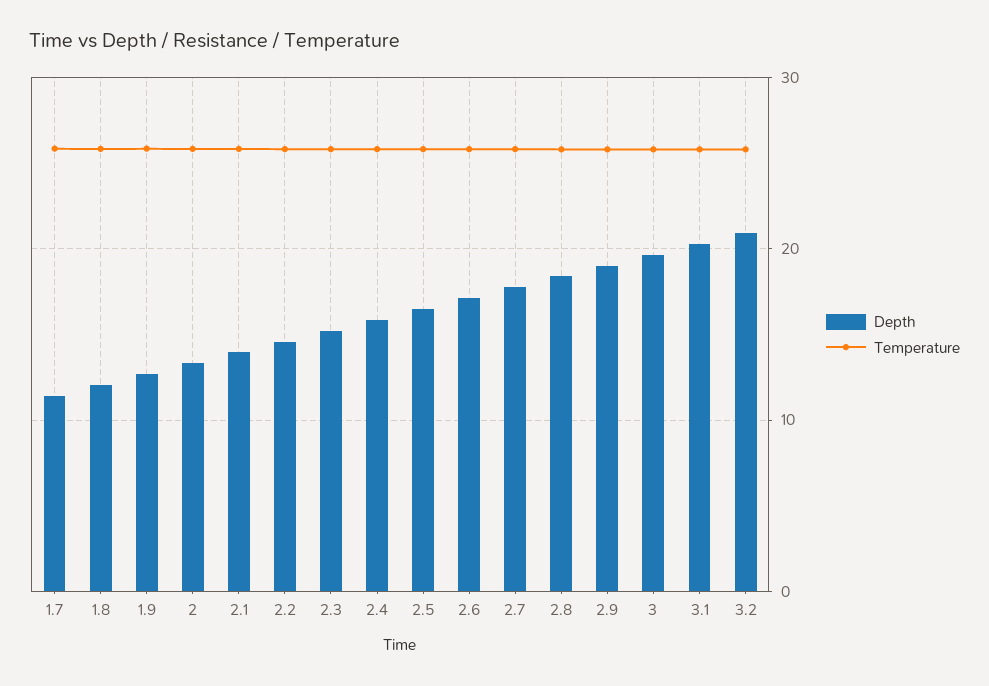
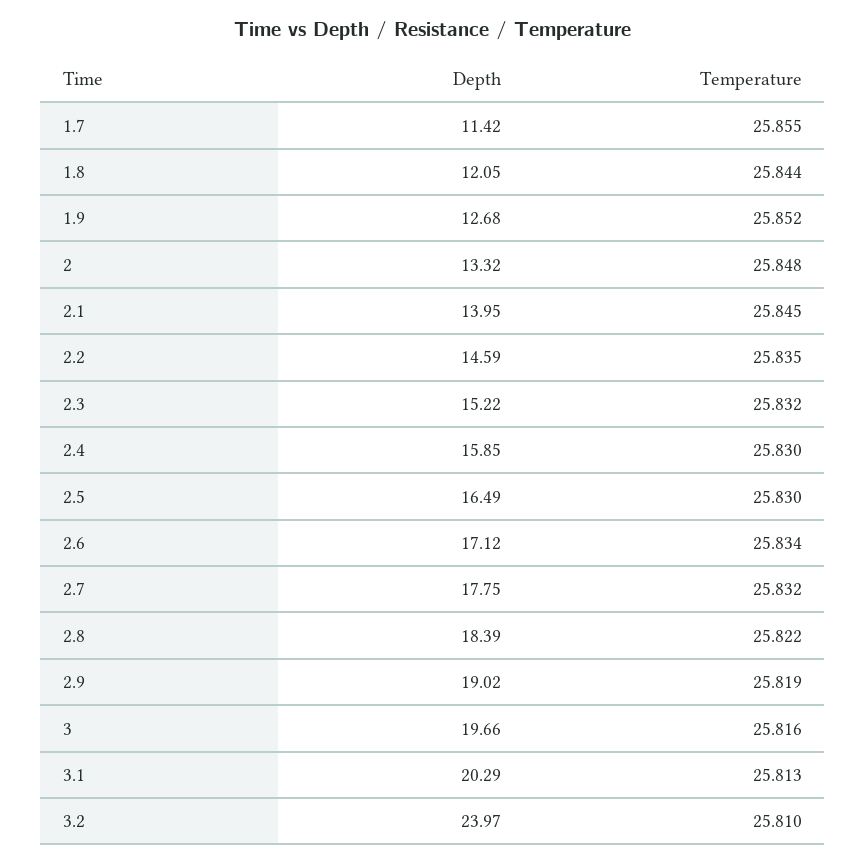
  {
    "Depth": {
      "1.7": 11.42,
      "1.8": 12.05,
      "1.9": 12.68,
      "2": 13.32,
      "2.1": 13.95,
      "2.2": 14.59,
      "2.3": 15.22,
      "2.4": 15.85,
      "2.5": 16.49,
      "2.6": 17.12,
      "2.7": 17.75,
      "2.8": 18.39,
      "2.9": 19.02,
      "3": 19.66,
      "3.1": 20.29,
-     "3.2": 21
+     "3.2": 23.97
    },
    "Temperature": {
      "1.7": 25.855,
      "1.8": 25.844,
      "1.9": 25.852,
      "2": 25.848,
      "2.1": 25.845,
      "2.2": 25.835,
      "2.3": 25.832,
      "2.4": 25.83,
      "2.5": 25.83,
      "2.6": 25.834,
      "2.7": 25.832,
      "2.8": 25.822,
      "2.9": 25.819,
      "3": 25.816,
      "3.1": 25.813,
      "3.2": 25.81
    }
  }

